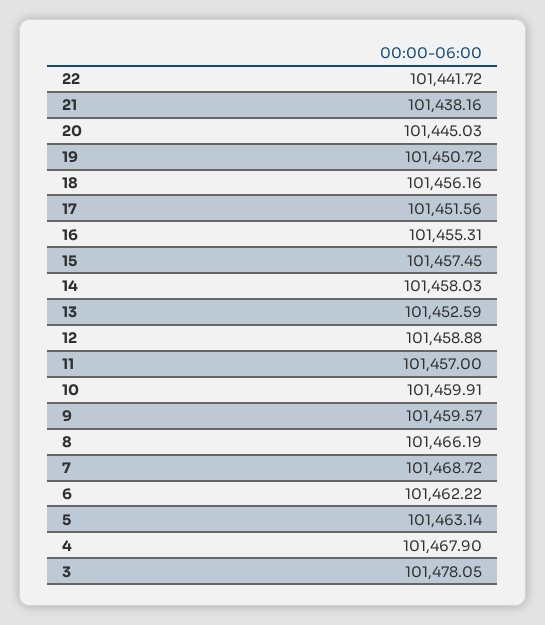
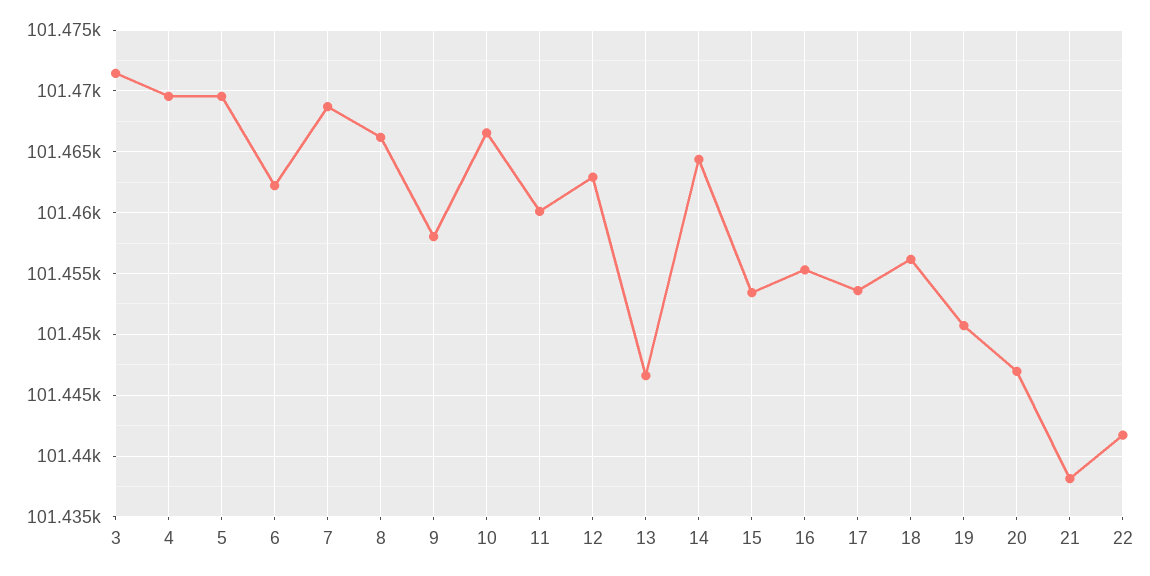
  {
    "22": 101441.72,
    "21": 101438.16,
-   "20": 101445.03,
+   "20": 101447,
    "19": 101450.72,
    "18": 101456.16,
-   "17": 101451.56,
+   "17": 101453.5,
    "16": 101455.31,
-   "15": 101457.45,
+   "15": 101453.5,
-   "14": 101458.03,
+   "14": 101464.5,
-   "13": 101452.59,
+   "13": 101446.5,
-   "12": 101458.88,
+   "12": 101463,
-   "11": 101457,
+   "11": 101460,
-   "10": 101459.91,
+   "10": 101466.5,
-   "9": 101459.57,
+   "9": 101458,
    "8": 101466.19,
    "7": 101468.72,
    "6": 101462.22,
-   "5": 101463.14,
+   "5": 101469.5,
-   "4": 101467.9,
+   "4": 101469.5,
-   "3": 101478.05
+   "3": 101471.5
  }

